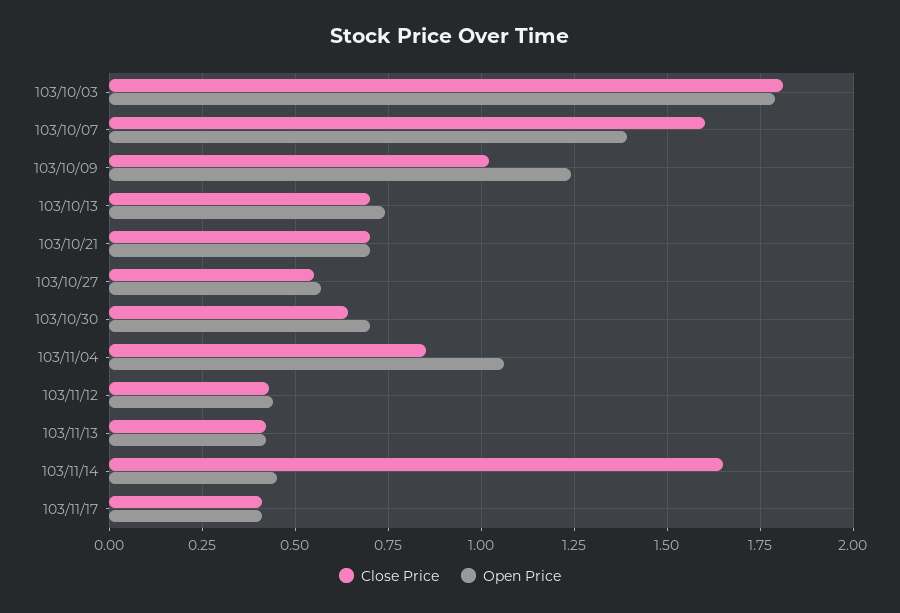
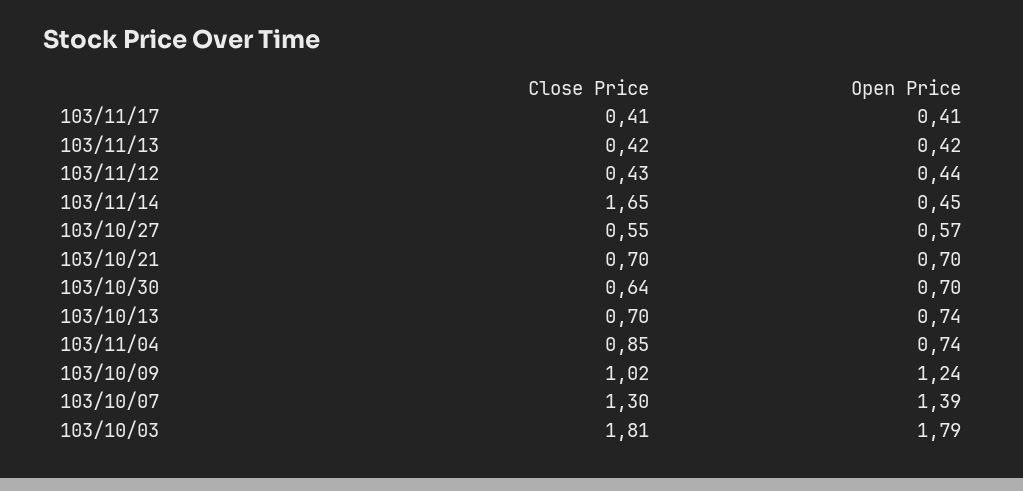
  {
    "Close Price": {
      "103/10/03": 1.81,
-     "103/10/07": 1.6,
+     "103/10/07": 1.3,
      "103/10/09": 1.02,
      "103/10/13": 0.7,
      "103/10/21": 0.7,
      "103/10/27": 0.55,
      "103/10/30": 0.64,
      "103/11/04": 0.85,
      "103/11/12": 0.43,
      "103/11/13": 0.42,
      "103/11/14": 1.65,
      "103/11/17": 0.41
    },
    "Open Price": {
      "103/10/03": 1.79,
      "103/10/07": 1.39,
      "103/10/09": 1.24,
      "103/10/13": 0.74,
      "103/10/21": 0.7,
      "103/10/27": 0.57,
      "103/10/30": 0.7,
-     "103/11/04": 1.05,
+     "103/11/04": 0.74,
      "103/11/12": 0.44,
      "103/11/13": 0.42,
      "103/11/14": 0.45,
      "103/11/17": 0.41
    }
  }

